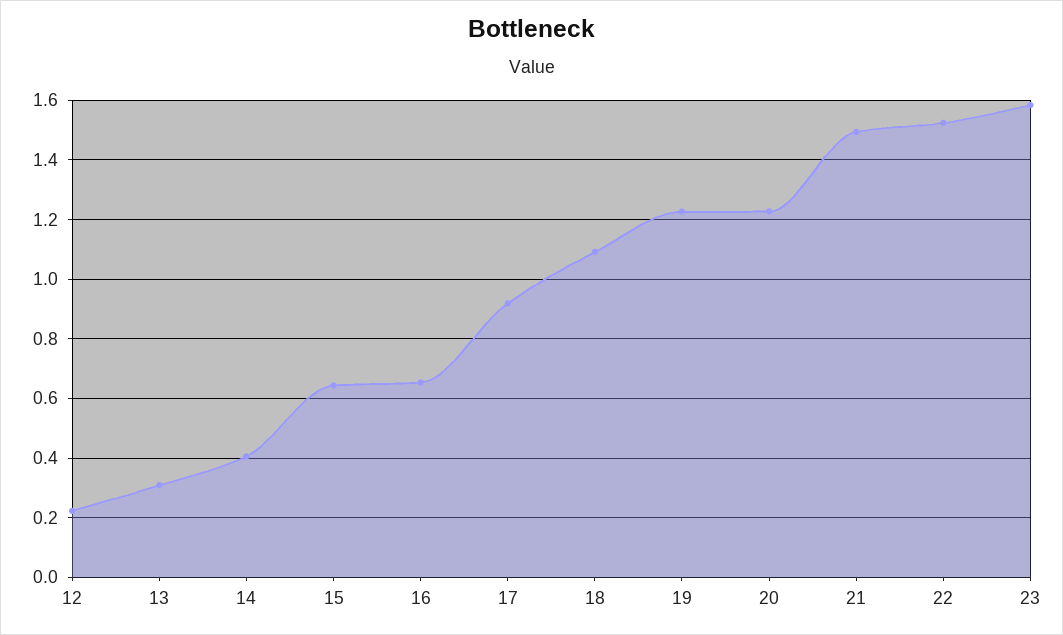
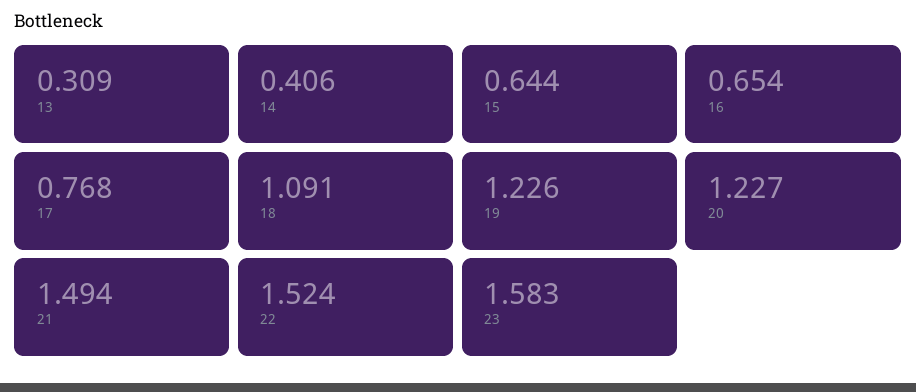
  {
-   "12": 0.225,
    "13": 0.309,
    "14": 0.406,
    "15": 0.644,
    "16": 0.654,
-   "17": 0.925,
+   "17": 0.768,
    "18": 1.091,
    "19": 1.226,
    "20": 1.227,
    "21": 1.494,
    "22": 1.524,
    "23": 1.583
  }

